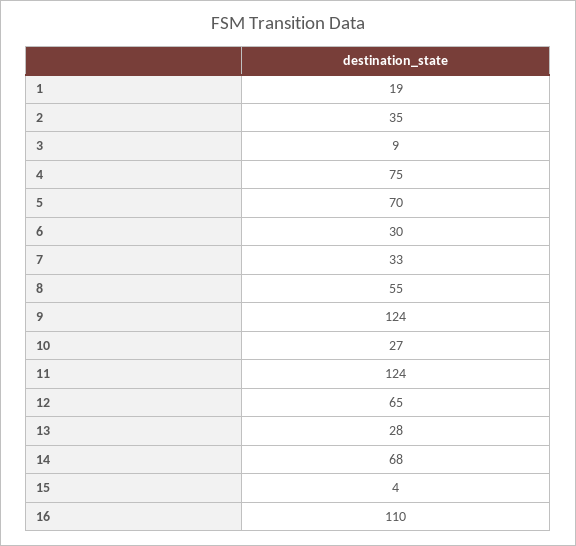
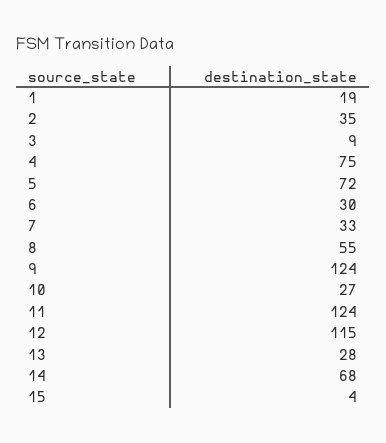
  {
    "1": 19,
    "2": 35,
    "3": 9,
    "4": 75,
-   "5": 70,
+   "5": 72,
    "6": 30,
    "7": 33,
    "8": 55,
    "9": 124,
    "10": 27,
    "11": 124,
-   "12": 65,
+   "12": 115,
    "13": 28,
    "14": 68,
-   "15": 4,
+   "15": 4
-   "16": 110
  }

